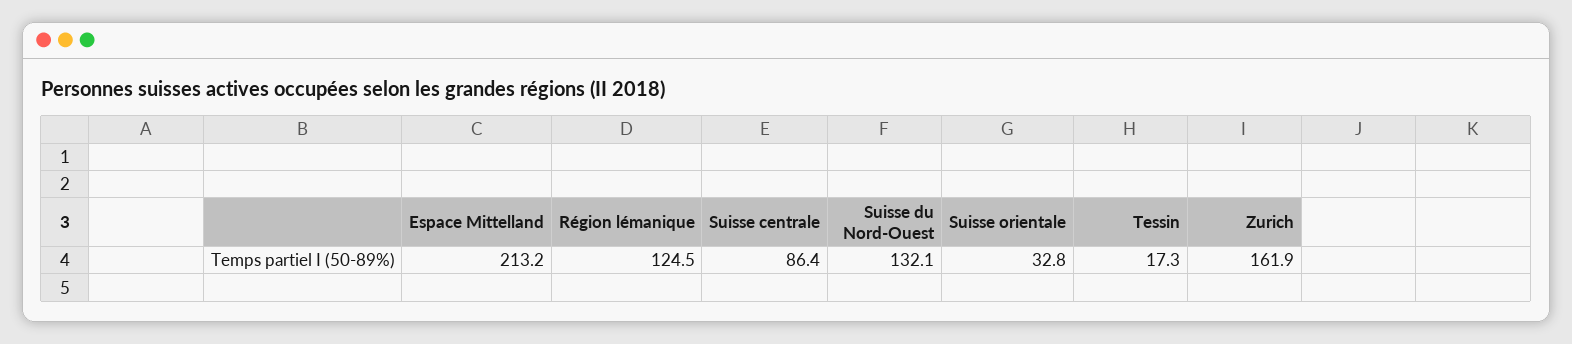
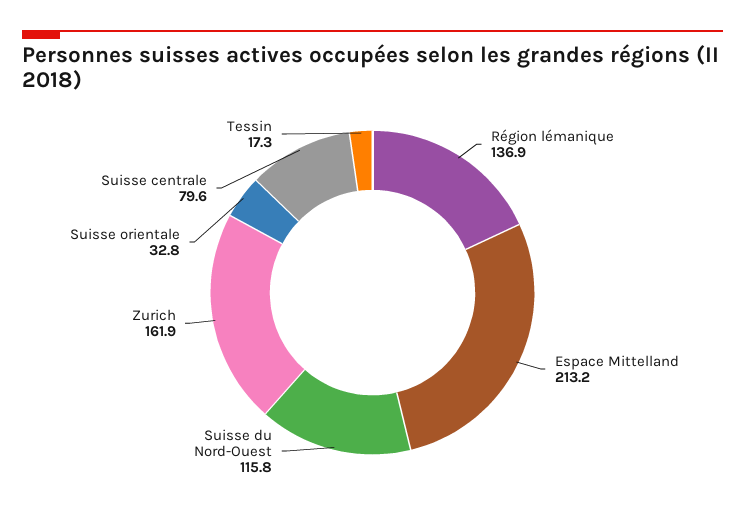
  {
    "Espace Mittelland": 213.2,
-   "Région lémanique": 124.5,
+   "Région lémanique": 136.9,
-   "Suisse centrale": 86.4,
+   "Suisse centrale": 79.6,
-   "Suisse du Nord-Ouest": 132.1,
+   "Suisse du Nord-Ouest": 115.8,
    "Suisse orientale": 32.8,
    "Tessin": 17.3,
    "Zurich": 161.9
  }

